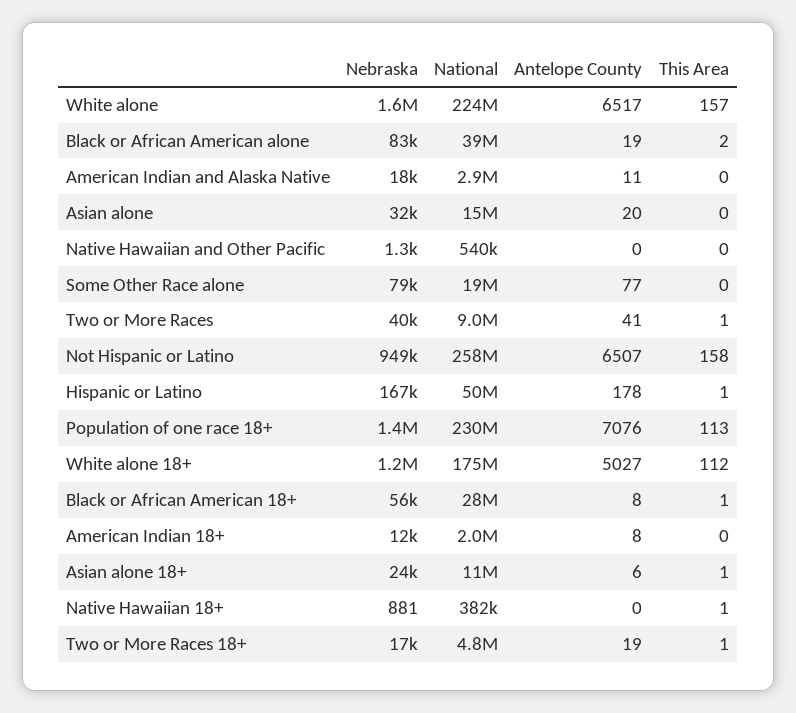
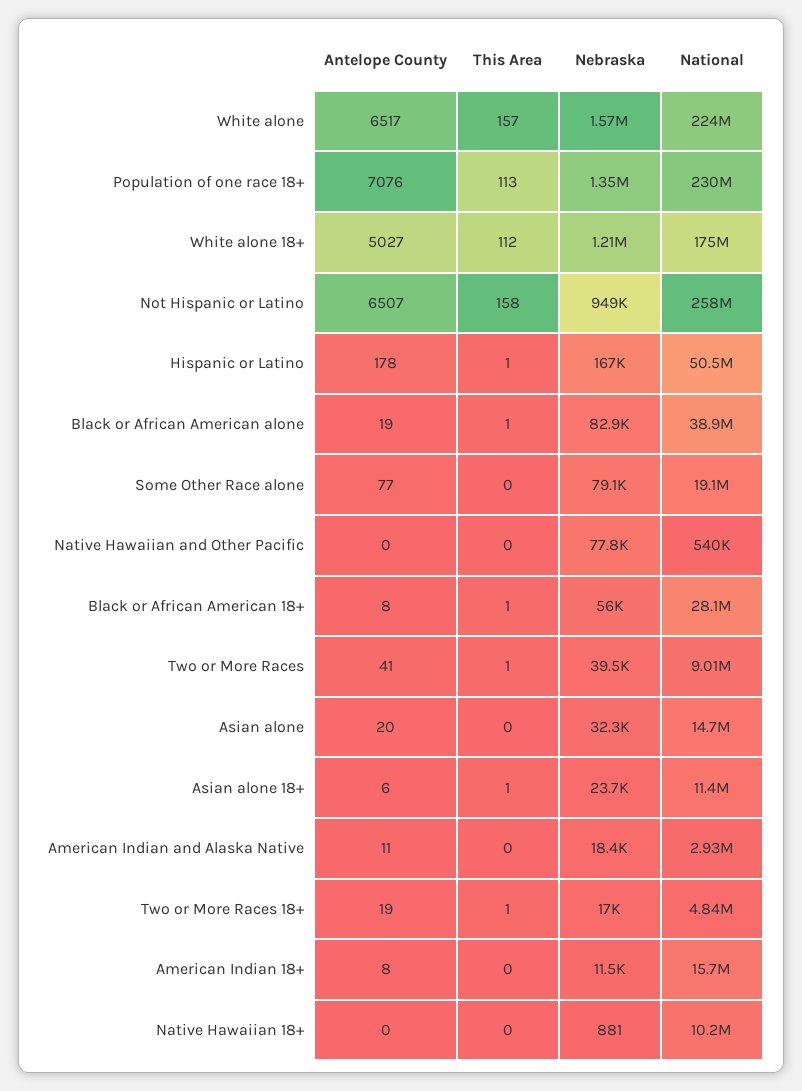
  {
    "Nebraska": {
      "White alone": 1570000,
      "Black or African American alone": 82900,
      "American Indian and Alaska Native": 18400,
      "Asian alone": 32300,
-     "Native Hawaiian and Other Pacific": 1300,
+     "Native Hawaiian and Other Pacific": 77800,
      "Some Other Race alone": 79100,
      "Two or More Races": 39500,
      "Not Hispanic or Latino": 949000,
      "Hispanic or Latino": 167000,
      "Population of one race 18+": 1350000,
      "White alone 18+": 1210000,
      "Black or African American 18+": 56000,
      "American Indian 18+": 11500,
      "Asian alone 18+": 23700,
      "Native Hawaiian 18+": 881,
      "Two or More Races 18+": 17000
    },
    "National": {
      "White alone": 224000000,
      "Black or African American alone": 38900000,
      "American Indian and Alaska Native": 2930000,
      "Asian alone": 14700000,
      "Native Hawaiian and Other Pacific": 540000,
      "Some Other Race alone": 19100000,
      "Two or More Races": 9010000,
      "Not Hispanic or Latino": 258000000,
      "Hispanic or Latino": 50500000,
      "Population of one race 18+": 230000000,
      "White alone 18+": 175000000,
      "Black or African American 18+": 28100000,
-     "American Indian 18+": 2000000,
+     "American Indian 18+": 15700000,
      "Asian alone 18+": 11400000,
-     "Native Hawaiian 18+": 382000,
+     "Native Hawaiian 18+": 10200000,
      "Two or More Races 18+": 4840000
    },
    "Antelope County": {
      "White alone": 6517,
      "Black or African American alone": 19,
      "American Indian and Alaska Native": 11,
      "Asian alone": 20,
      "Native Hawaiian and Other Pacific": 0,
      "Some Other Race alone": 77,
      "Two or More Races": 41,
      "Not Hispanic or Latino": 6507,
      "Hispanic or Latino": 178,
      "Population of one race 18+": 7076,
      "White alone 18+": 5027,
      "Black or African American 18+": 8,
      "American Indian 18+": 8,
      "Asian alone 18+": 6,
      "Native Hawaiian 18+": 0,
      "Two or More Races 18+": 19
    },
    "This Area": {
      "White alone": 157,
-     "Black or African American alone": 2,
+     "Black or African American alone": 1,
      "American Indian and Alaska Native": 0,
      "Asian alone": 0,
      "Native Hawaiian and Other Pacific": 0,
      "Some Other Race alone": 0,
      "Two or More Races": 1,
      "Not Hispanic or Latino": 158,
      "Hispanic or Latino": 1,
      "Population of one race 18+": 113,
      "White alone 18+": 112,
      "Black or African American 18+": 1,
      "American Indian 18+": 0,
      "Asian alone 18+": 1,
-     "Native Hawaiian 18+": 1,
+     "Native Hawaiian 18+": 0,
      "Two or More Races 18+": 1
    }
  }

